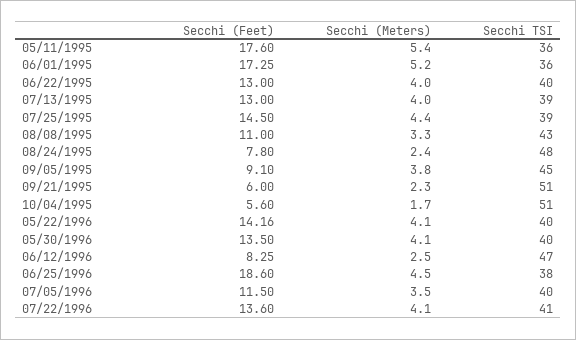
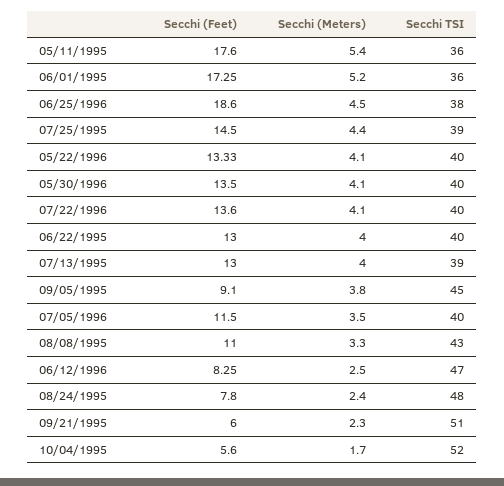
  {
    "Secchi (Feet)": {
      "05/11/1995": 17.6,
      "06/01/1995": 17.25,
      "06/22/1995": 13,
      "07/13/1995": 13,
      "07/25/1995": 14.5,
      "08/08/1995": 11,
      "08/24/1995": 7.8,
      "09/05/1995": 9.1,
      "09/21/1995": 6,
      "10/04/1995": 5.6,
-     "05/22/1996": 14.16,
+     "05/22/1996": 13.33,
      "05/30/1996": 13.5,
      "06/12/1996": 8.25,
      "06/25/1996": 18.6,
      "07/05/1996": 11.5,
      "07/22/1996": 13.6
    },
    "Secchi (Meters)": {
      "05/11/1995": 5.4,
      "06/01/1995": 5.2,
      "06/22/1995": 4,
      "07/13/1995": 4,
      "07/25/1995": 4.4,
      "08/08/1995": 3.3,
      "08/24/1995": 2.4,
      "09/05/1995": 3.8,
      "09/21/1995": 2.3,
      "10/04/1995": 1.7,
      "05/22/1996": 4.1,
      "05/30/1996": 4.1,
      "06/12/1996": 2.5,
      "06/25/1996": 4.5,
      "07/05/1996": 3.5,
      "07/22/1996": 4.1
    },
    "Secchi TSI": {
      "05/11/1995": 36,
      "06/01/1995": 36,
      "06/22/1995": 40,
      "07/13/1995": 39,
      "07/25/1995": 39,
      "08/08/1995": 43,
      "08/24/1995": 48,
      "09/05/1995": 45,
      "09/21/1995": 51,
-     "10/04/1995": 51,
+     "10/04/1995": 52,
      "05/22/1996": 40,
      "05/30/1996": 40,
      "06/12/1996": 47,
      "06/25/1996": 38,
      "07/05/1996": 40,
-     "07/22/1996": 41
+     "07/22/1996": 40
    }
  }

